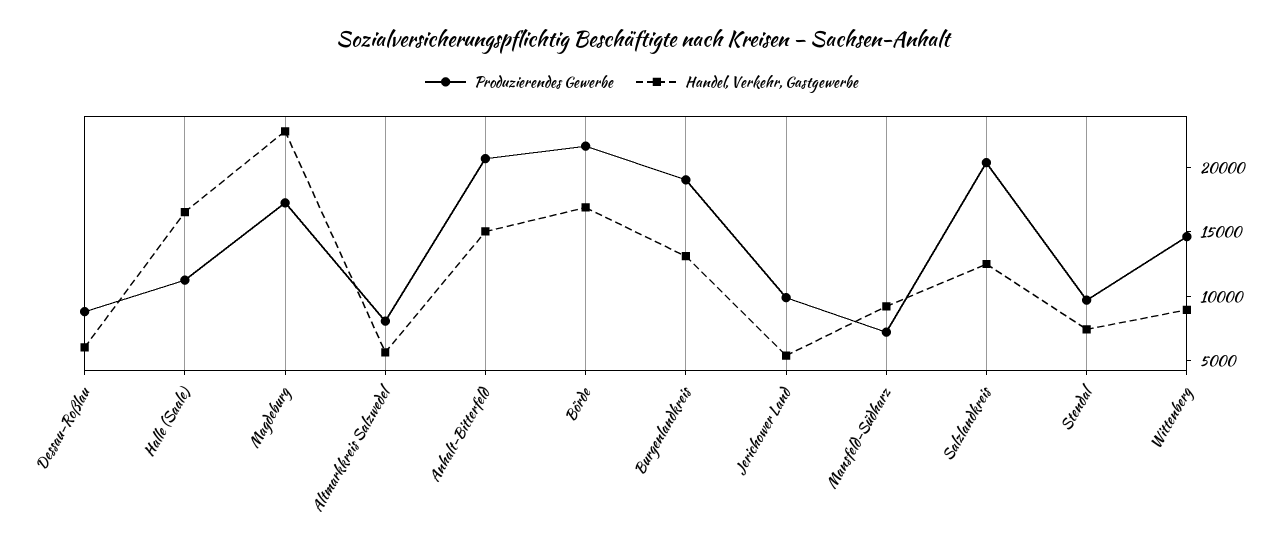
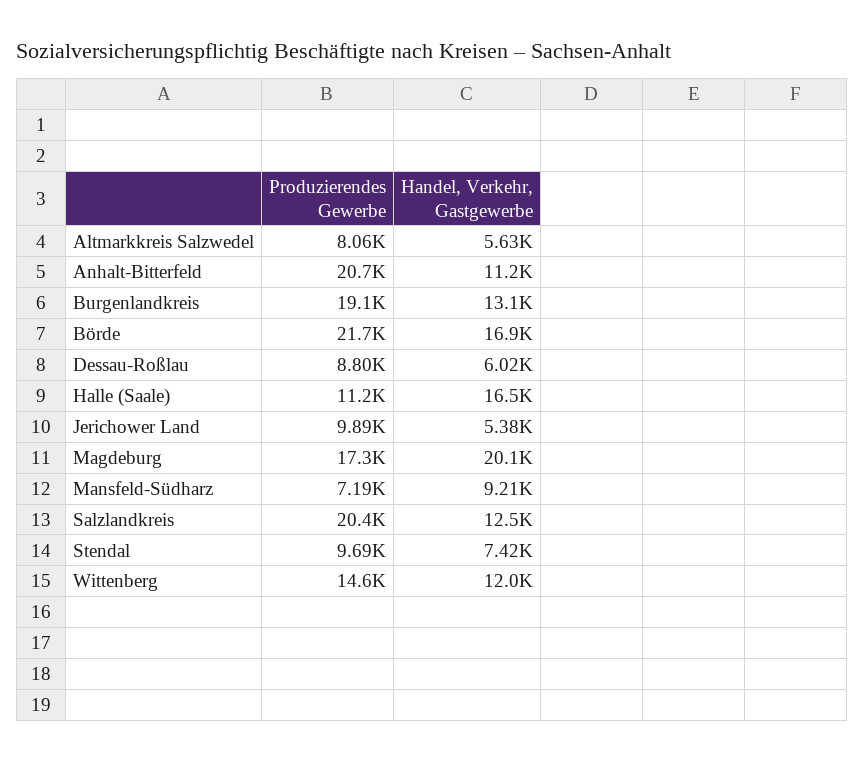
  {
    "Produzierendes Gewerbe": {
      "Dessau-Roßlau": 8800,
      "Halle (Saale)": 11200,
      "Magdeburg": 17300,
      "Altmarkkreis Salzwedel": 8060,
      "Anhalt-Bitterfeld": 20700,
      "Börde": 21700,
      "Burgenlandkreis": 19100,
      "Jerichower Land": 9890,
      "Mansfeld-Südharz": 7190,
      "Salzlandkreis": 20400,
      "Stendal": 9690,
      "Wittenberg": 14600
    },
    "Handel, Verkehr, Gastgewerbe": {
      "Dessau-Roßlau": 6020,
      "Halle (Saale)": 16500,
-     "Magdeburg": 23000,
+     "Magdeburg": 20100,
      "Altmarkkreis Salzwedel": 5630,
-     "Anhalt-Bitterfeld": 15000,
+     "Anhalt-Bitterfeld": 11200,
      "Börde": 16900,
      "Burgenlandkreis": 13100,
      "Jerichower Land": 5380,
      "Mansfeld-Südharz": 9210,
      "Salzlandkreis": 12500,
      "Stendal": 7420,
-     "Wittenberg": 9000
+     "Wittenberg": 12000
    }
  }

